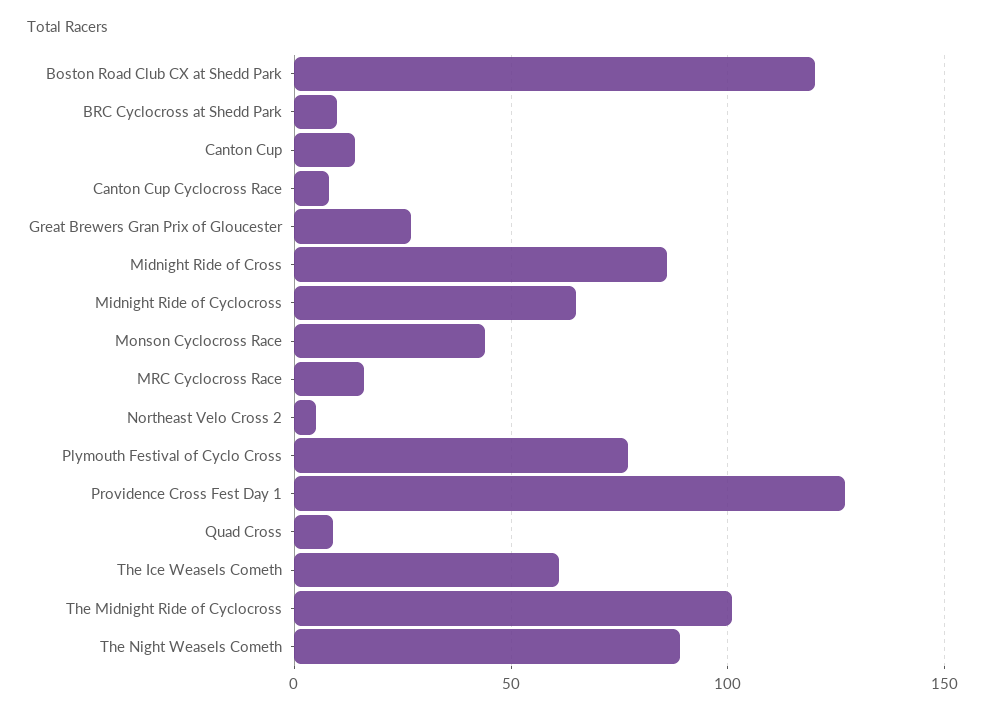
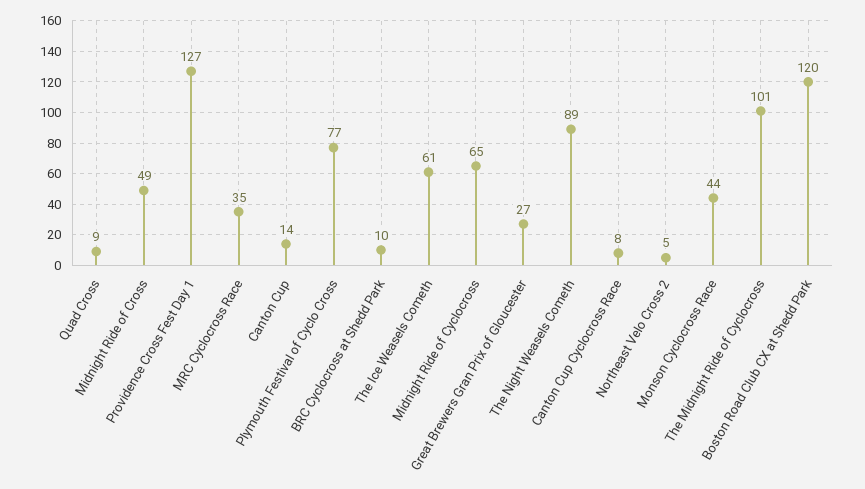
  {
    "Boston Road Club CX at Shedd Park": 120,
    "BRC Cyclocross at Shedd Park": 10,
    "Canton Cup": 14,
    "Canton Cup Cyclocross Race": 8,
    "Great Brewers Gran Prix of Gloucester": 27,
-   "Midnight Ride of Cross": 85,
+   "Midnight Ride of Cross": 49,
    "Midnight Ride of Cyclocross": 65,
    "Monson Cyclocross Race": 44,
-   "MRC Cyclocross Race": 15,
+   "MRC Cyclocross Race": 35,
    "Northeast Velo Cross 2": 5,
    "Plymouth Festival of Cyclo Cross": 77,
    "Providence Cross Fest Day 1": 127,
    "Quad Cross": 9,
    "The Ice Weasels Cometh": 61,
    "The Midnight Ride of Cyclocross": 101,
    "The Night Weasels Cometh": 89
  }

